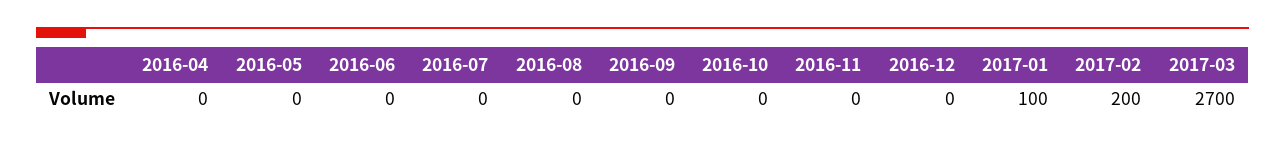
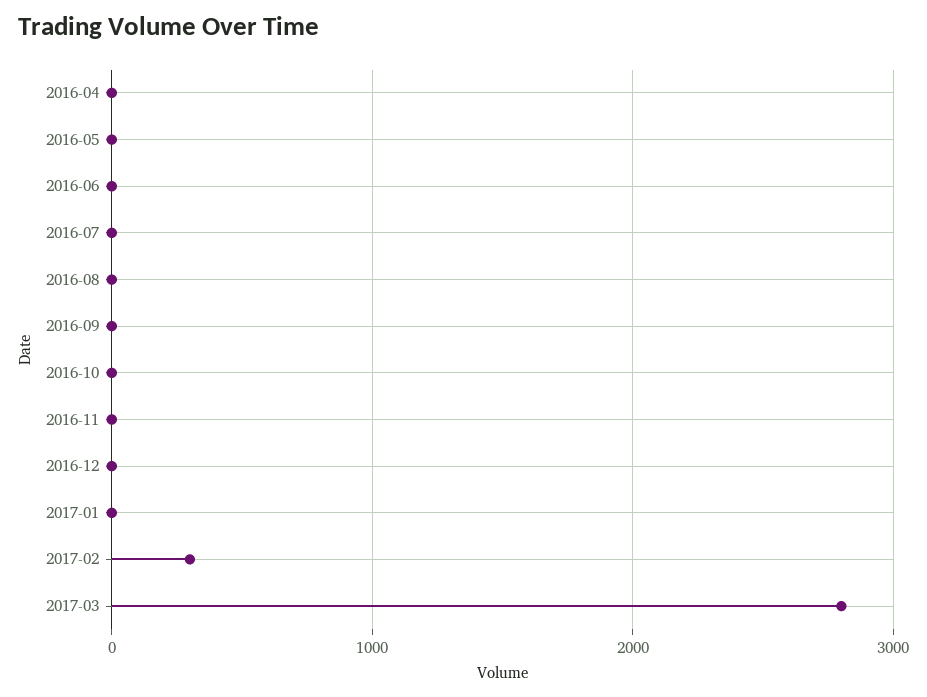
  {
    "2016-04": 0,
    "2016-05": 0,
    "2016-06": 0,
    "2016-07": 0,
    "2016-08": 0,
    "2016-09": 0,
    "2016-10": 0,
    "2016-11": 0,
    "2016-12": 0,
-   "2017-01": 100,
+   "2017-01": 0,
-   "2017-02": 200,
+   "2017-02": 300,
-   "2017-03": 2700
+   "2017-03": 2800
  }

